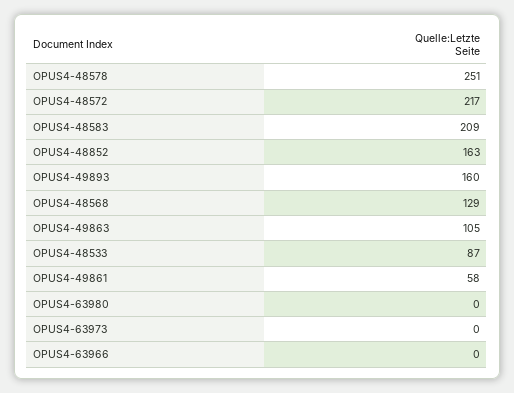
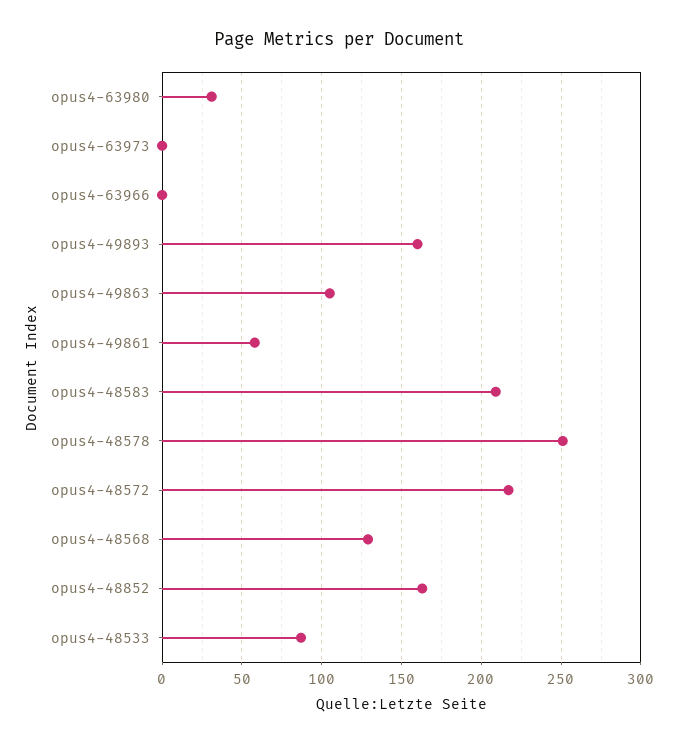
  {
    "OPUS4-48578": 251,
    "OPUS4-48572": 217,
    "OPUS4-48583": 209,
    "OPUS4-48852": 163,
    "OPUS4-49893": 160,
    "OPUS4-48568": 129,
    "OPUS4-49863": 105,
    "OPUS4-48533": 87,
    "OPUS4-49861": 58,
-   "OPUS4-63980": 0,
+   "OPUS4-63980": 30,
    "OPUS4-63973": 0,
    "OPUS4-63966": 0
  }

